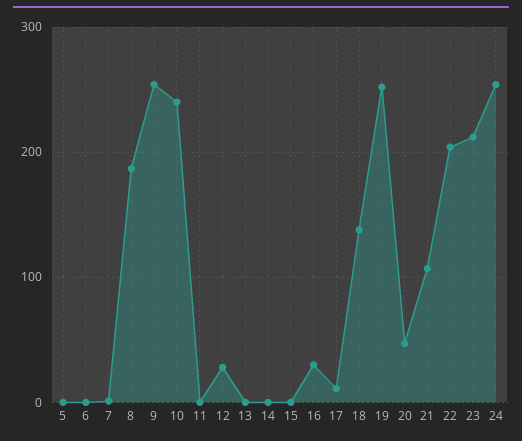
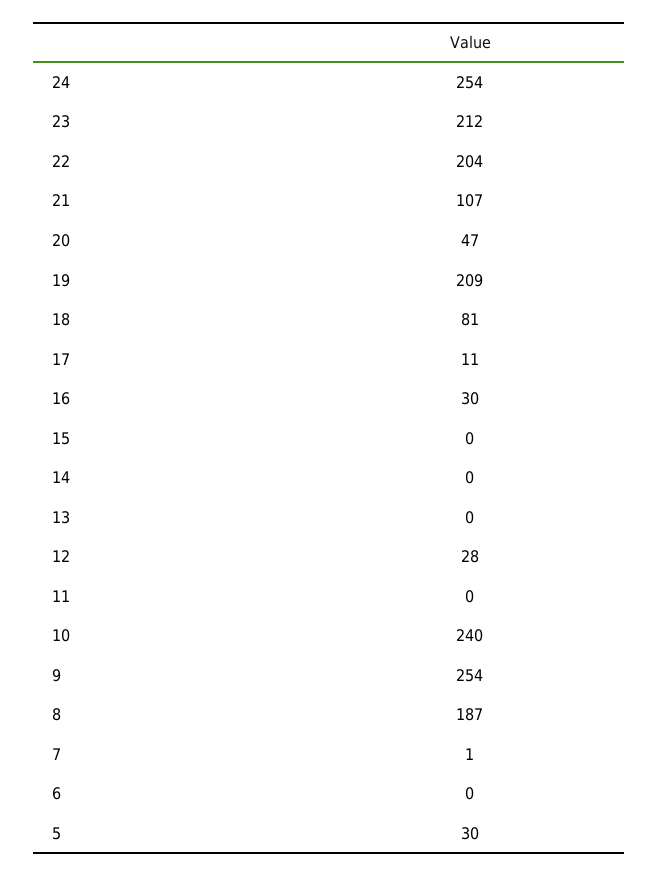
  {
-   "5": 0,
+   "5": 30,
    "6": 0,
    "7": 1,
    "8": 187,
    "9": 254,
    "10": 240,
    "11": 0,
    "12": 28,
    "13": 0,
    "14": 0,
    "15": 0,
    "16": 30,
    "17": 11,
-   "18": 140,
+   "18": 81,
-   "19": 250,
+   "19": 209,
    "20": 47,
    "21": 107,
    "22": 204,
    "23": 212,
    "24": 254
  }

